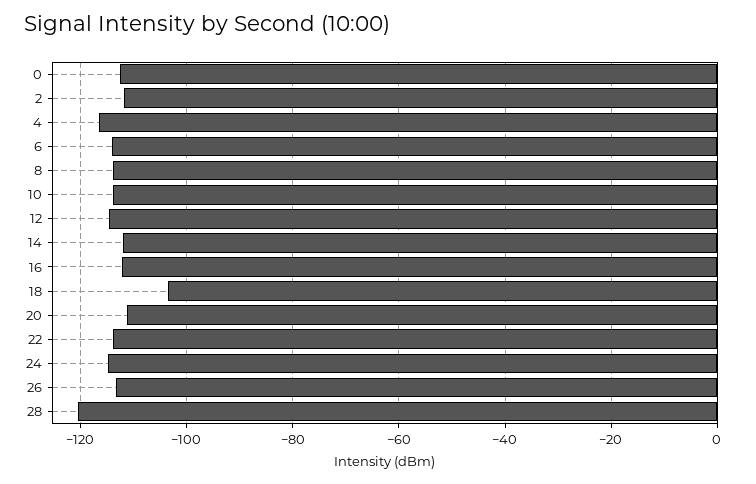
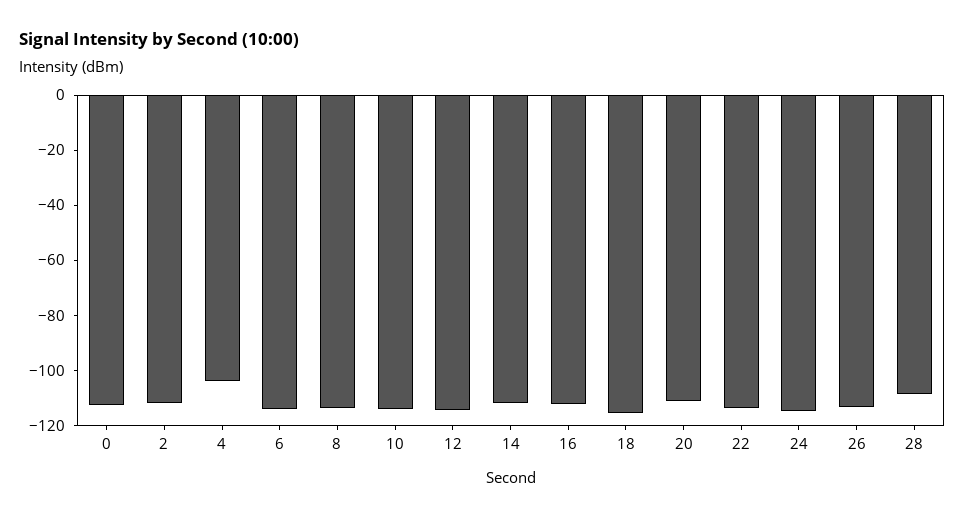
  {
    "0": -112,
    "2": -112,
-   "4": -116,
+   "4": -105,
    "6": -114,
    "8": -114,
    "10": -114,
    "12": -114,
    "14": -112,
    "16": -112,
-   "18": -104,
+   "18": -115,
    "20": -112,
    "22": -114,
    "24": -114,
    "26": -114,
-   "28": -120
+   "28": -110
  }

